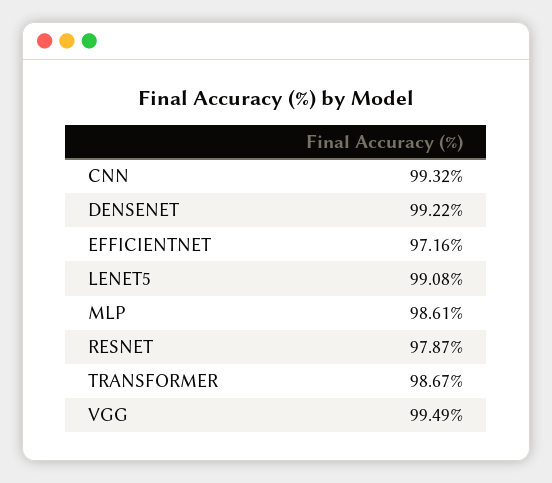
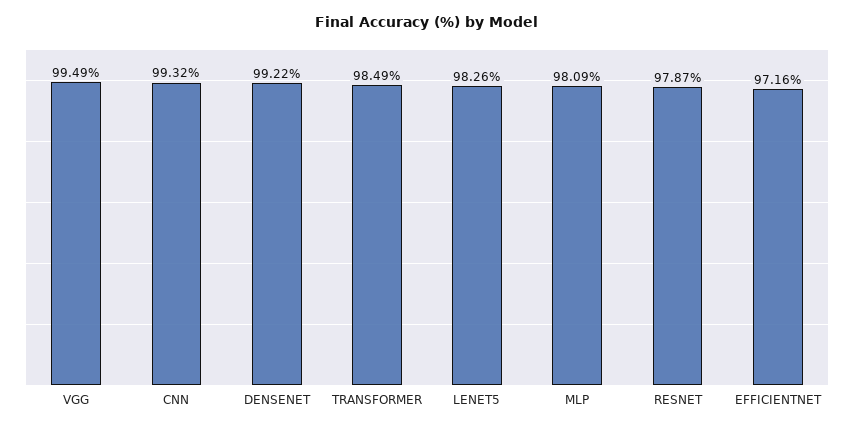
  {
    "CNN": 99.32,
    "DENSENET": 99.22,
    "EFFICIENTNET": 97.16,
-   "LENET5": 99.08,
+   "LENET5": 98.26,
-   "MLP": 98.61,
+   "MLP": 98.09,
    "RESNET": 97.87,
-   "TRANSFORMER": 98.67,
+   "TRANSFORMER": 98.49,
    "VGG": 99.49
  }

